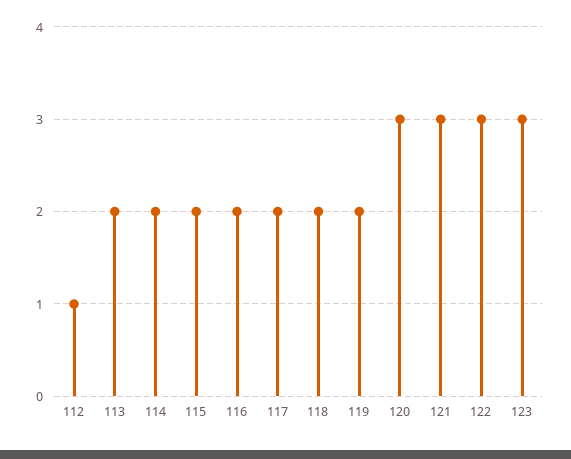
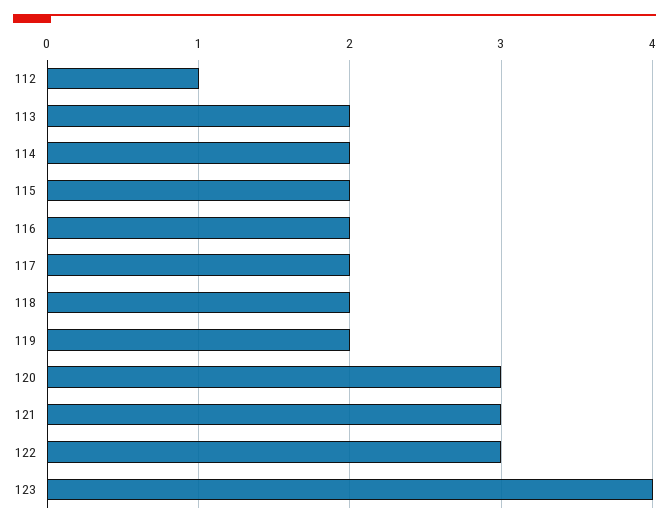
  {
    "112": 1,
    "113": 2,
    "114": 2,
    "115": 2,
    "116": 2,
    "117": 2,
    "118": 2,
    "119": 2,
    "120": 3,
    "121": 3,
    "122": 3,
-   "123": 3
+   "123": 4
  }

